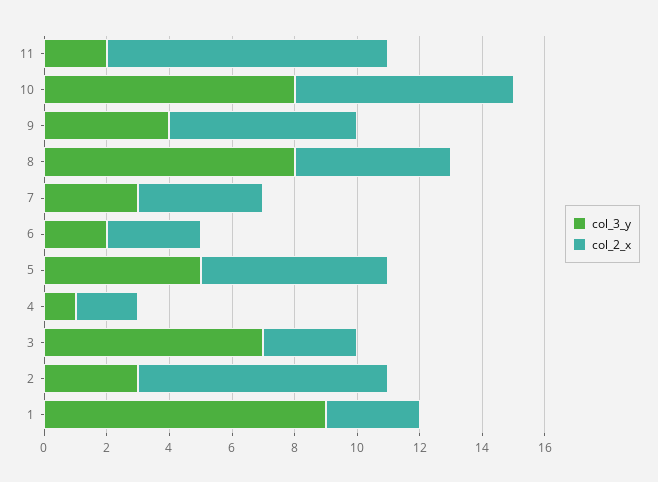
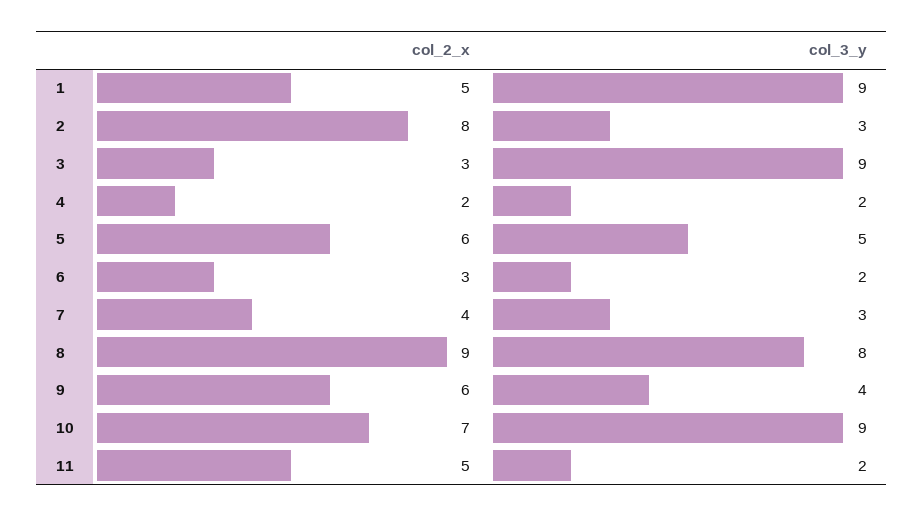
  {
    "col_3_y": {
      "11": 2,
-     "10": 8,
+     "10": 9,
      "9": 4,
      "8": 8,
      "7": 3,
      "6": 2,
      "5": 5,
-     "4": 1,
+     "4": 2,
-     "3": 7,
+     "3": 9,
      "2": 3,
      "1": 9
    },
    "col_2_x": {
-     "11": 9,
+     "11": 5,
      "10": 7,
      "9": 6,
-     "8": 5,
+     "8": 9,
      "7": 4,
      "6": 3,
      "5": 6,
      "4": 2,
      "3": 3,
      "2": 8,
-     "1": 3
+     "1": 5
    }
  }

